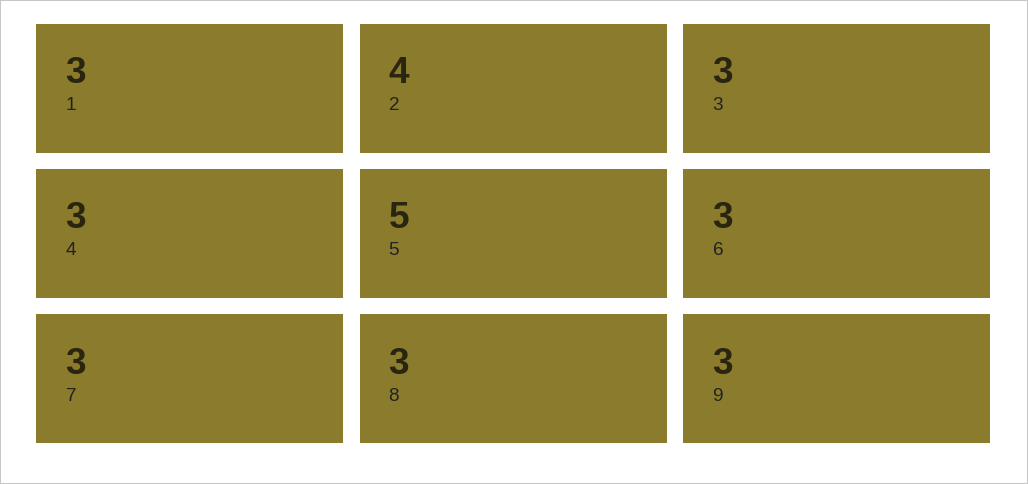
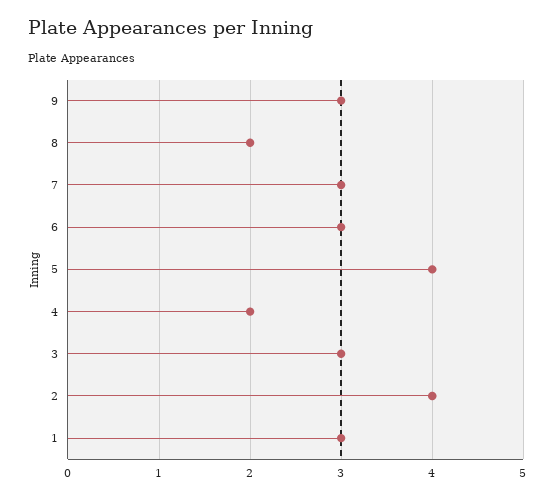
  {
    "1": 3,
    "2": 4,
    "3": 3,
-   "4": 3,
+   "4": 2,
-   "5": 5,
+   "5": 4,
    "6": 3,
    "7": 3,
-   "8": 3,
+   "8": 2,
    "9": 3
  }

